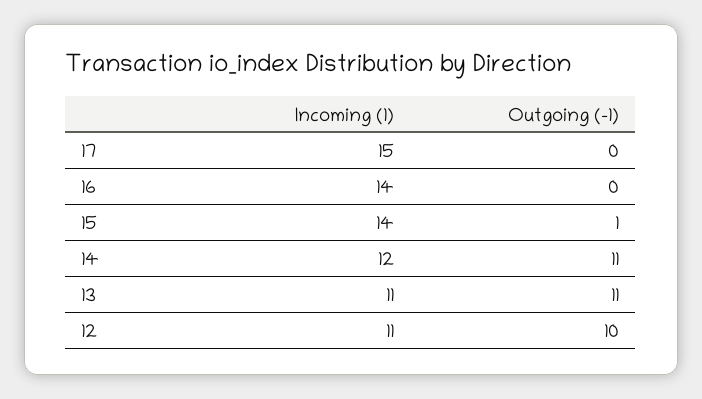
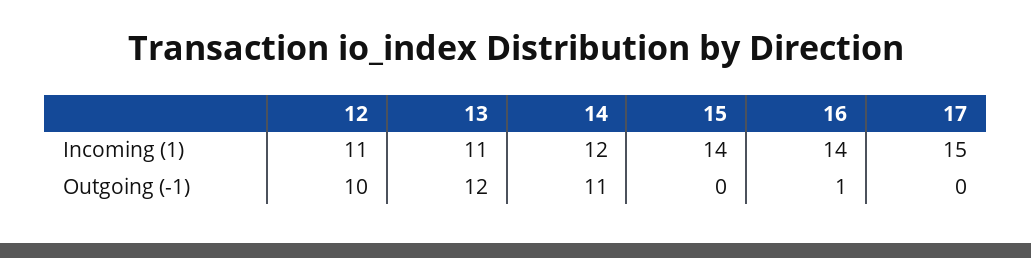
  {
    "Incoming (1)": {
      "17": 15,
      "16": 14,
      "15": 14,
      "14": 12,
      "13": 11,
      "12": 11
    },
    "Outgoing (-1)": {
      "17": 0,
-     "16": 0,
+     "16": 1,
-     "15": 1,
+     "15": 0,
      "14": 11,
-     "13": 11,
+     "13": 12,
      "12": 10
    }
  }

